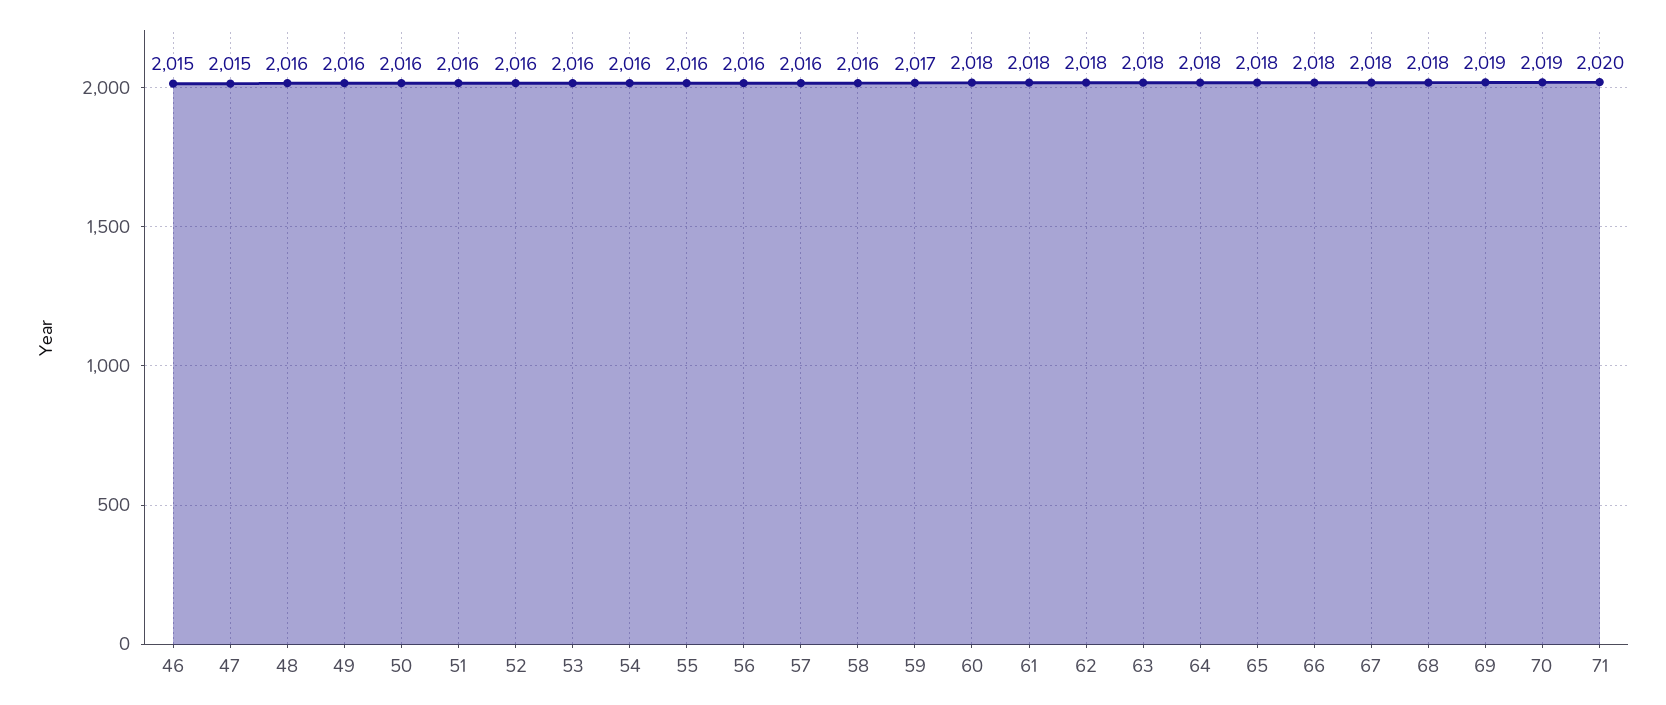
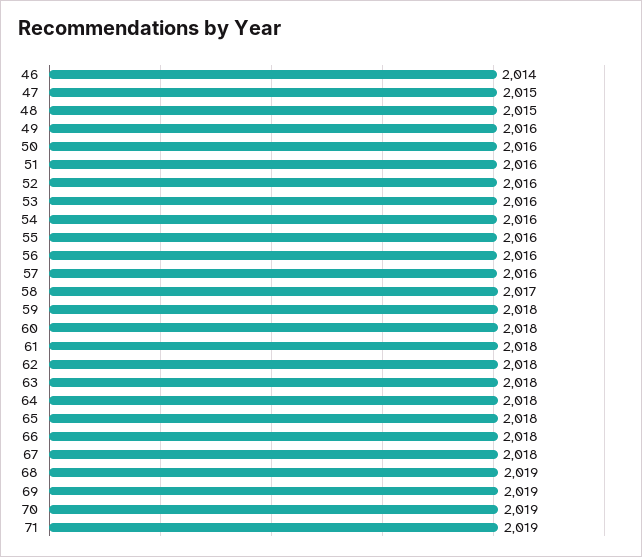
  {
-   "46": 2015,
+   "46": 2014,
    "47": 2015,
-   "48": 2016,
+   "48": 2015,
    "49": 2016,
    "50": 2016,
    "51": 2016,
    "52": 2016,
    "53": 2016,
    "54": 2016,
    "55": 2016,
    "56": 2016,
    "57": 2016,
-   "58": 2016,
+   "58": 2017,
-   "59": 2017,
+   "59": 2018,
    "60": 2018,
    "61": 2018,
    "62": 2018,
    "63": 2018,
    "64": 2018,
    "65": 2018,
    "66": 2018,
    "67": 2018,
-   "68": 2018,
+   "68": 2019,
    "69": 2019,
    "70": 2019,
-   "71": 2020
+   "71": 2019
  }

